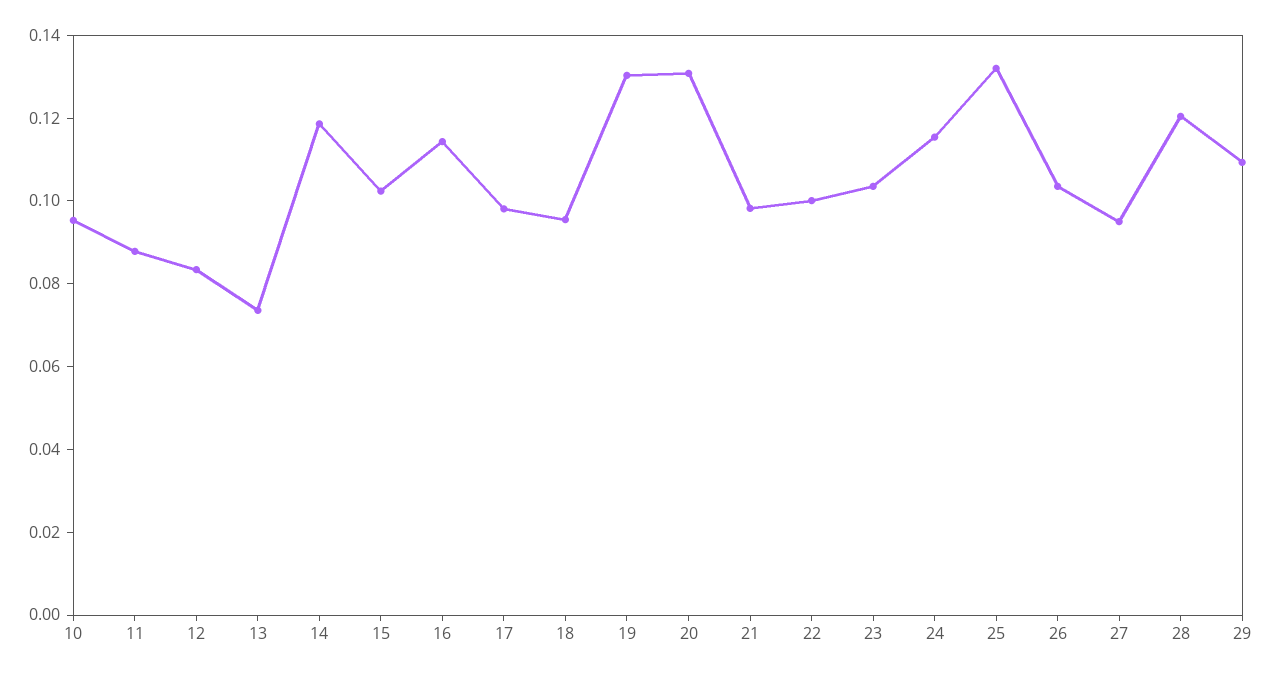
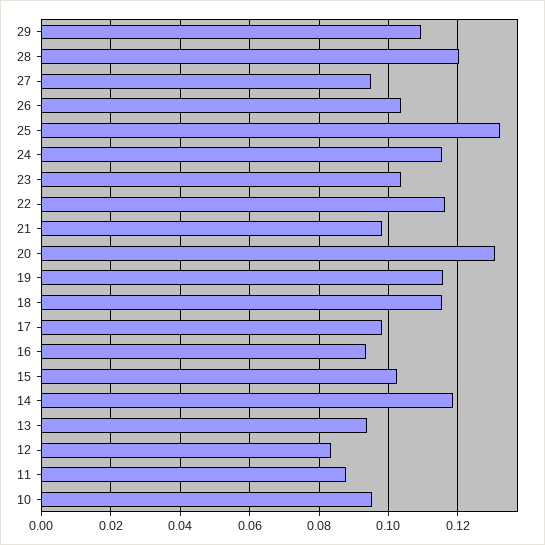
  {
    "10": 0.096,
    "11": 0.088,
    "12": 0.084,
-   "13": 0.075,
+   "13": 0.094,
    "14": 0.118,
    "15": 0.102,
-   "16": 0.115,
+   "16": 0.094,
    "17": 0.098,
-   "18": 0.095,
+   "18": 0.116,
-   "19": 0.13,
+   "19": 0.116,
    "20": 0.13,
    "21": 0.098,
-   "22": 0.1,
+   "22": 0.116,
    "23": 0.104,
    "24": 0.116,
    "25": 0.132,
    "26": 0.104,
    "27": 0.096,
    "28": 0.12,
    "29": 0.11
  }

